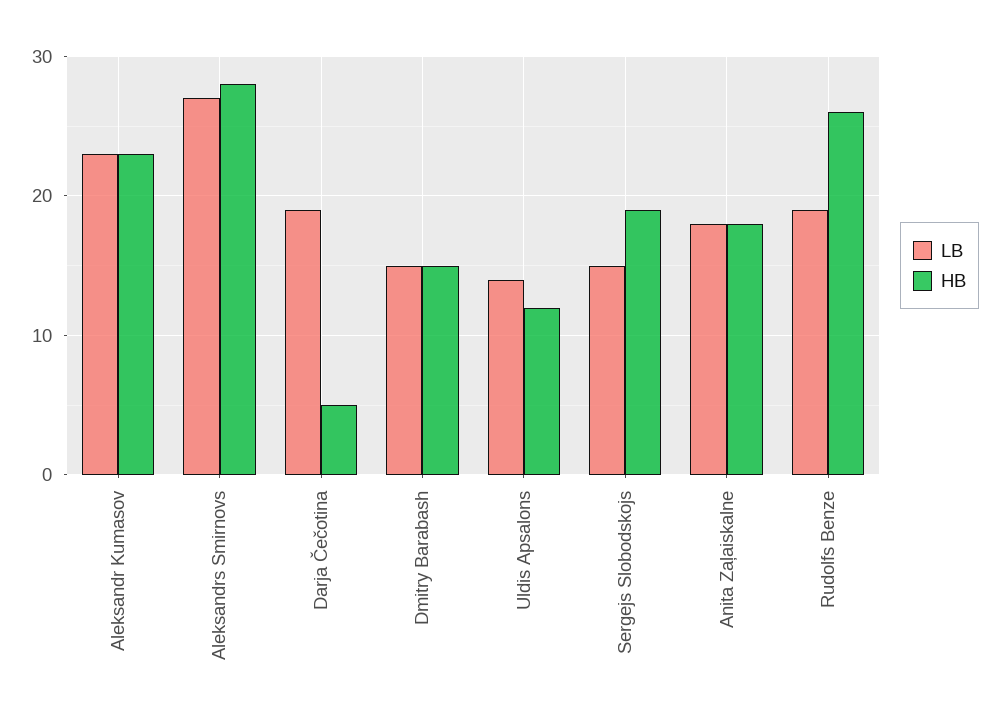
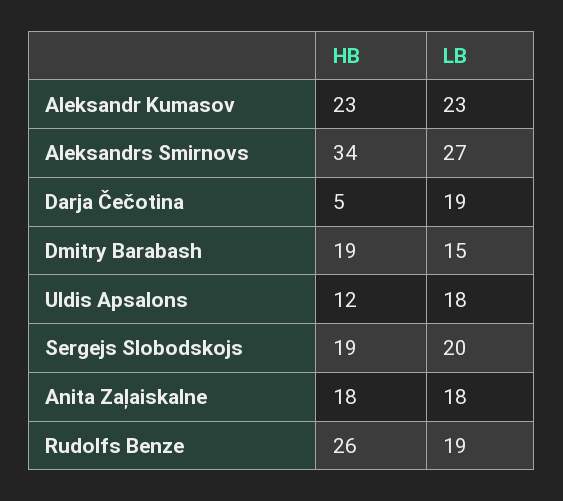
  {
    "LB": {
      "Aleksandr Kumasov": 23,
      "Aleksandrs Smirnovs": 27,
      "Darja Čečotina": 19,
      "Dmitry Barabash": 15,
-     "Uldis Apsalons": 14,
+     "Uldis Apsalons": 18,
-     "Sergejs Slobodskojs": 15,
+     "Sergejs Slobodskojs": 20,
      "Anita Zaļaiskalne": 18,
      "Rudolfs Benze": 19
    },
    "HB": {
      "Aleksandr Kumasov": 23,
-     "Aleksandrs Smirnovs": 28,
+     "Aleksandrs Smirnovs": 34,
      "Darja Čečotina": 5,
-     "Dmitry Barabash": 15,
+     "Dmitry Barabash": 19,
      "Uldis Apsalons": 12,
      "Sergejs Slobodskojs": 19,
      "Anita Zaļaiskalne": 18,
      "Rudolfs Benze": 26
    }
  }

